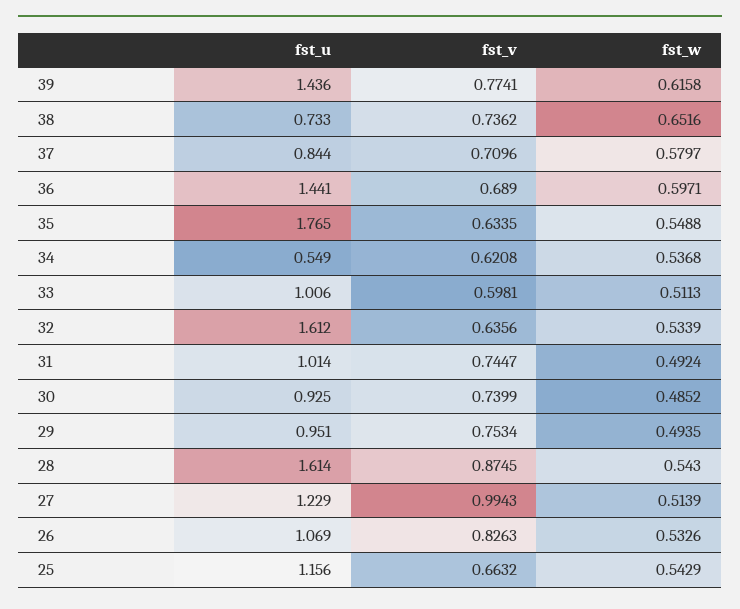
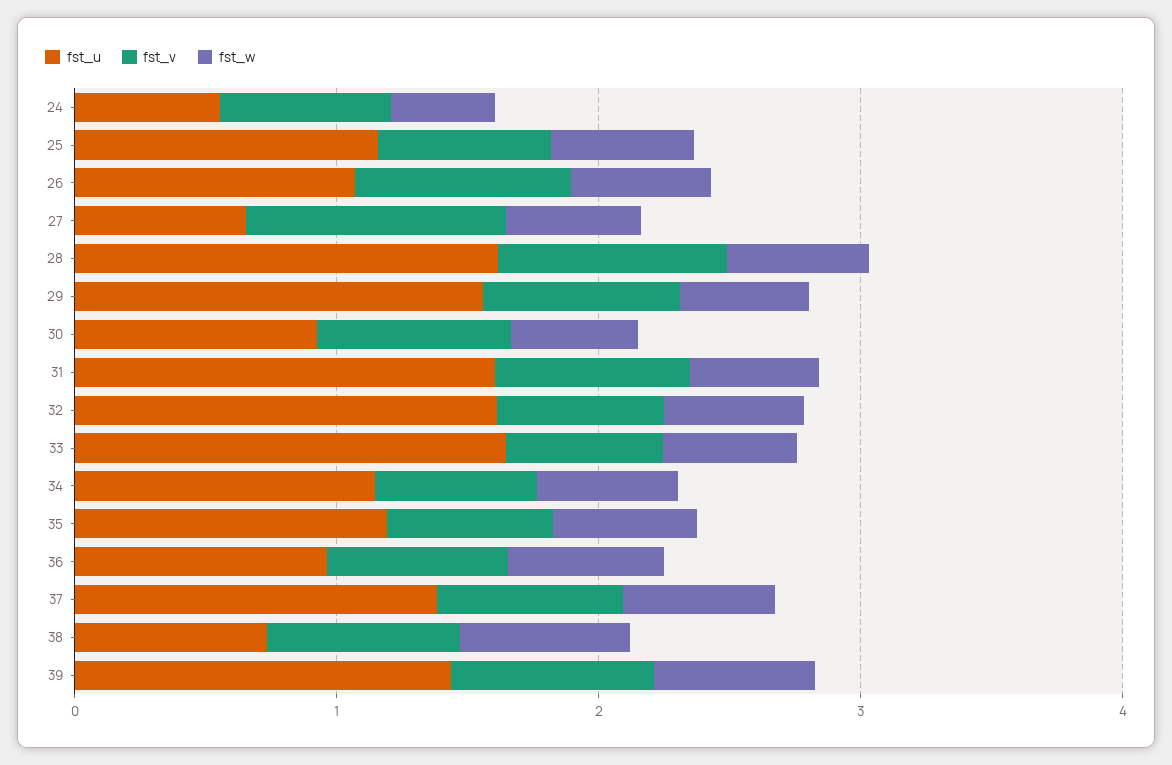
  {
    "fst_u": {
      "39": 1.436,
      "38": 0.733,
-     "37": 0.844,
+     "37": 1.4,
-     "36": 1.441,
+     "36": 1,
-     "35": 1.765,
+     "35": 1.2,
-     "34": 0.549,
+     "34": 1.2,
-     "33": 1.006,
+     "33": 1.6,
      "32": 1.612,
-     "31": 1.014,
+     "31": 1.6,
      "30": 0.925,
-     "29": 0.951,
+     "29": 1.6,
      "28": 1.614,
-     "27": 1.229,
+     "27": 0.6,
      "26": 1.069,
-     "25": 1.156
+     "25": 1.156,
+     "24": 0.6
    },
    "fst_v": {
      "39": 0.7741,
      "38": 0.7362,
      "37": 0.7096,
      "36": 0.689,
      "35": 0.6335,
      "34": 0.6208,
      "33": 0.5981,
      "32": 0.6356,
      "31": 0.7447,
      "30": 0.7399,
      "29": 0.7534,
      "28": 0.8745,
      "27": 0.9943,
      "26": 0.8263,
-     "25": 0.6632
+     "25": 0.6632,
+     "24": 0.6
    },
    "fst_w": {
      "39": 0.6158,
      "38": 0.6516,
      "37": 0.5797,
      "36": 0.5971,
      "35": 0.5488,
      "34": 0.5368,
      "33": 0.5113,
      "32": 0.5339,
      "31": 0.4924,
      "30": 0.4852,
      "29": 0.4935,
      "28": 0.543,
      "27": 0.5139,
      "26": 0.5326,
-     "25": 0.5429
+     "25": 0.5429,
+     "24": 0.4
    }
  }

